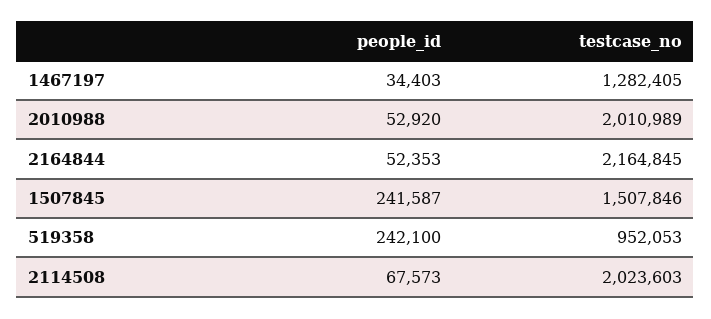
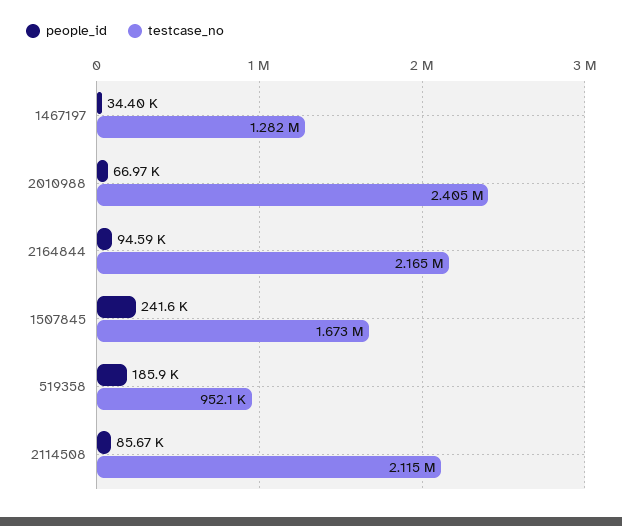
  {
    "people_id": {
      "1467197": 34403,
-     "2010988": 52920,
+     "2010988": 66970,
-     "2164844": 52353,
+     "2164844": 94590,
      "1507845": 241587,
-     "519358": 242100,
+     "519358": 185900,
-     "2114508": 67573
+     "2114508": 85670
    },
    "testcase_no": {
      "1467197": 1282405,
-     "2010988": 2010989,
+     "2010988": 2405000,
      "2164844": 2164845,
-     "1507845": 1507846,
+     "1507845": 1673000,
      "519358": 952053,
-     "2114508": 2023603
+     "2114508": 2115000
    }
  }

